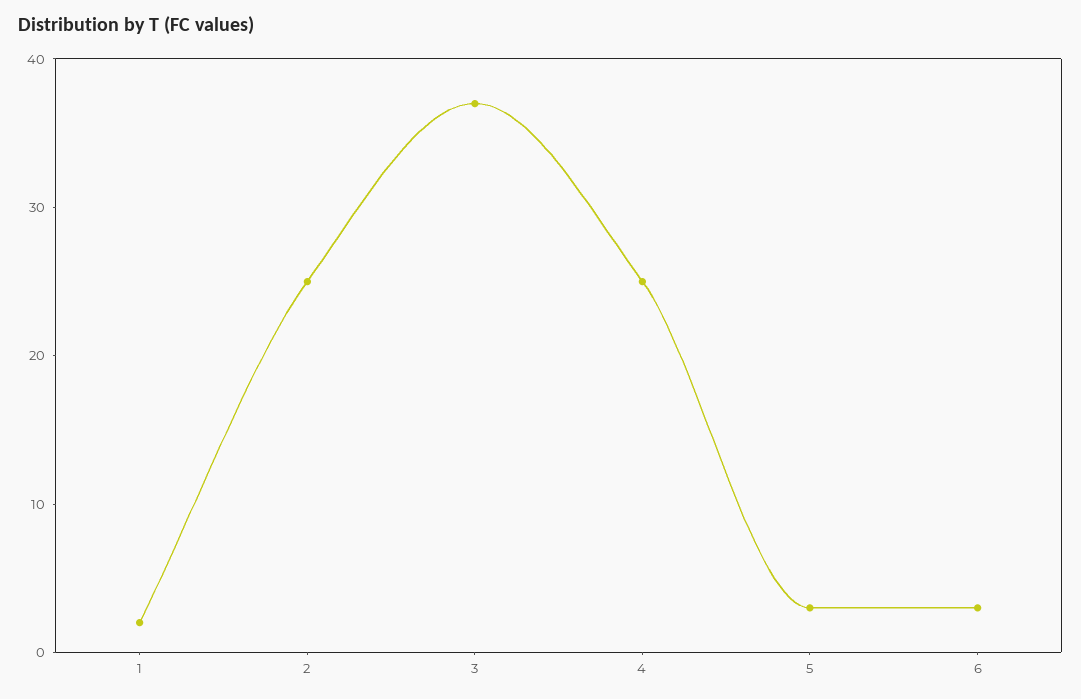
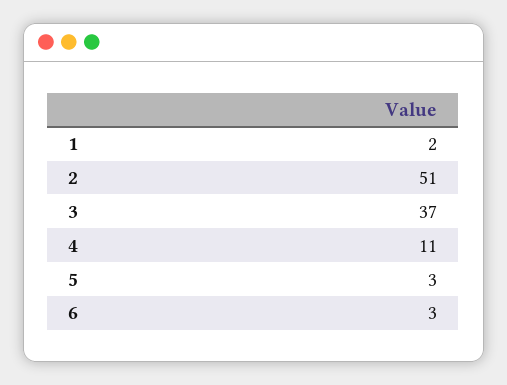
  {
    "1": 2,
-   "2": 25,
+   "2": 51,
    "3": 37,
-   "4": 25,
+   "4": 11,
    "5": 3,
    "6": 3
  }

